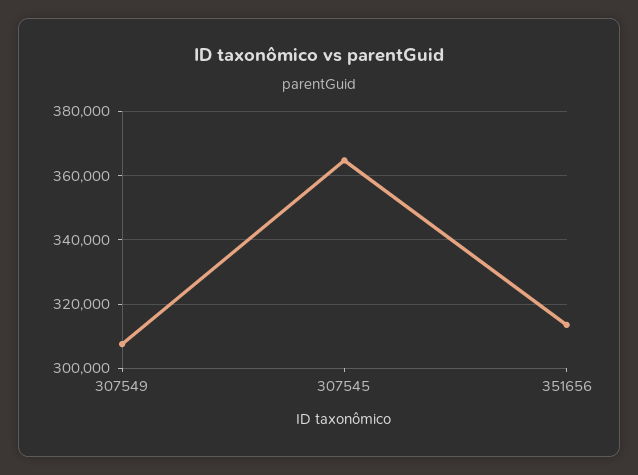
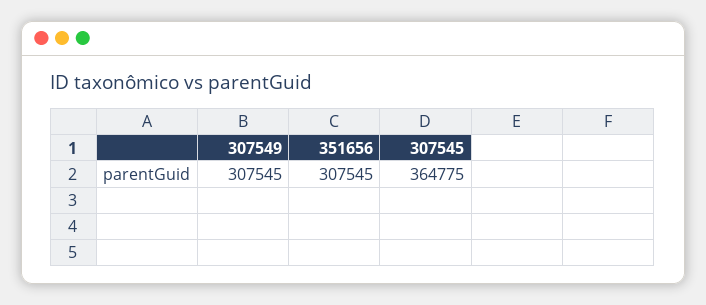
  {
    "307549": 307545,
    "307545": 364775,
-   "351656": 314000
+   "351656": 307545
  }

